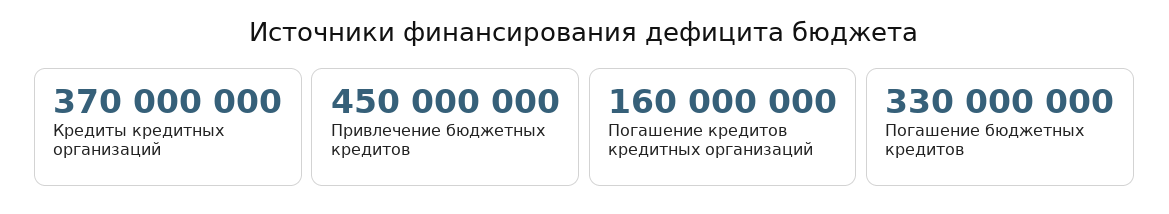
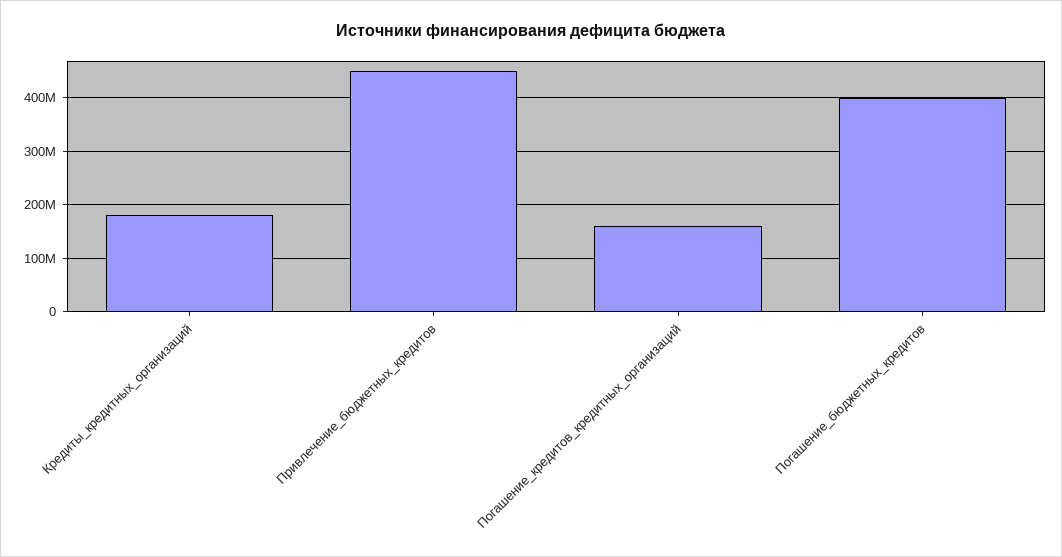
  {
-   "Кредиты кредитных организаций": 370000000,
+   "Кредиты кредитных организаций": 180000000,
    "Привлечение бюджетных кредитов": 450000000,
    "Погашение кредитов кредитных организаций": 160000000,
-   "Погашение бюджетных кредитов": 330000000
+   "Погашение бюджетных кредитов": 400000000
  }

